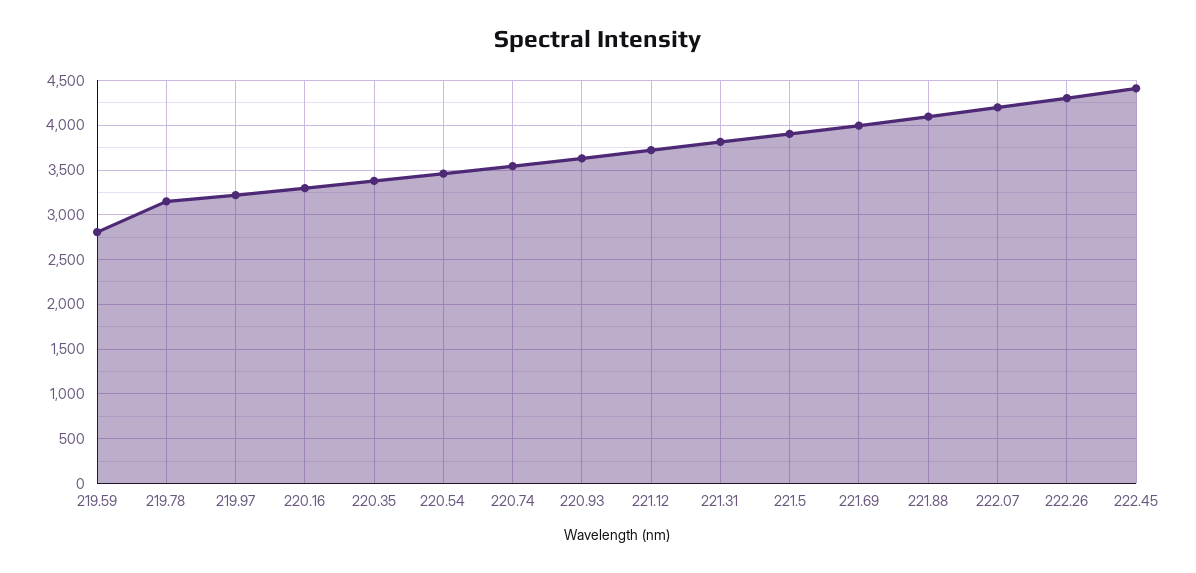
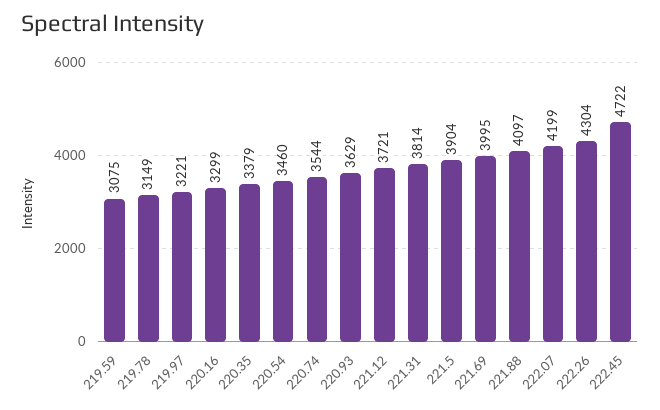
  {
-   "219.59": 2800,
+   "219.59": 3075,
    "219.78": 3149,
    "219.97": 3221,
    "220.16": 3299,
    "220.35": 3379,
    "220.54": 3460,
    "220.74": 3544,
    "220.93": 3629,
    "221.12": 3721,
    "221.31": 3814,
    "221.5": 3904,
    "221.69": 3995,
    "221.88": 4097,
    "222.07": 4199,
    "222.26": 4304,
-   "222.45": 4400
+   "222.45": 4722
  }

